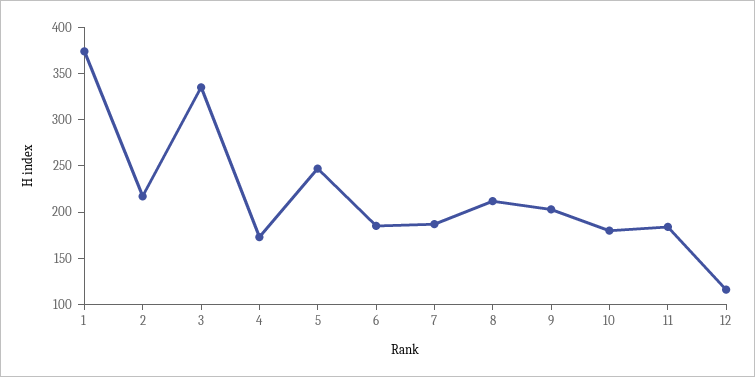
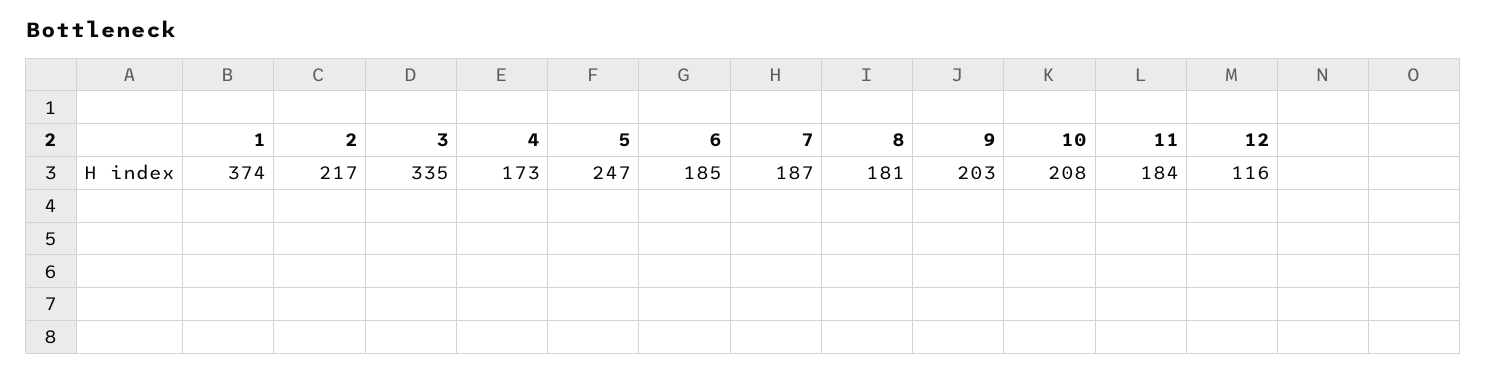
  {
    "1": 374,
    "2": 217,
    "3": 335,
    "4": 173,
    "5": 247,
    "6": 185,
    "7": 187,
-   "8": 210,
+   "8": 181,
    "9": 203,
-   "10": 180,
+   "10": 208,
    "11": 184,
    "12": 116
  }

